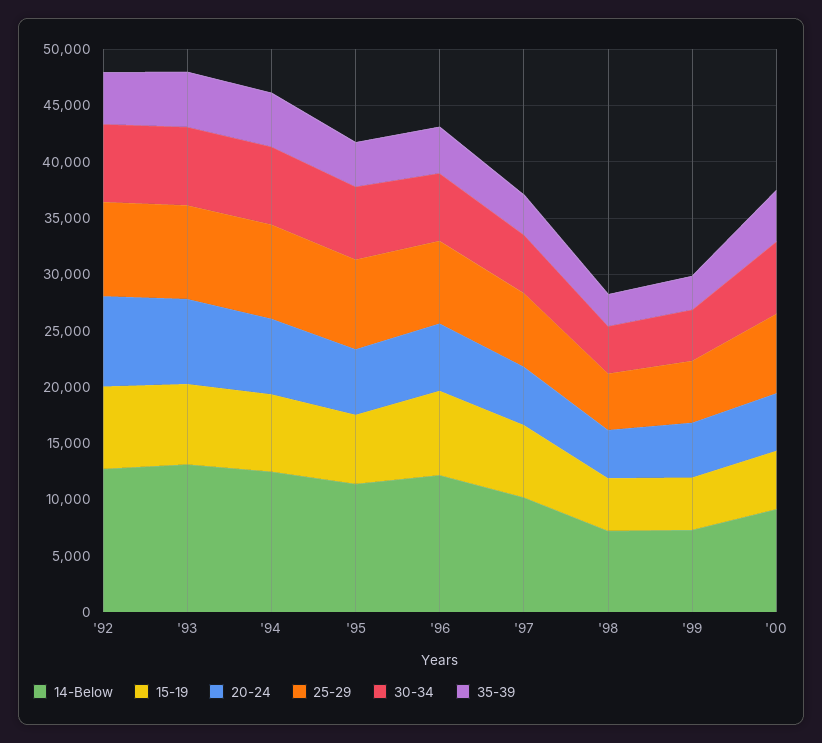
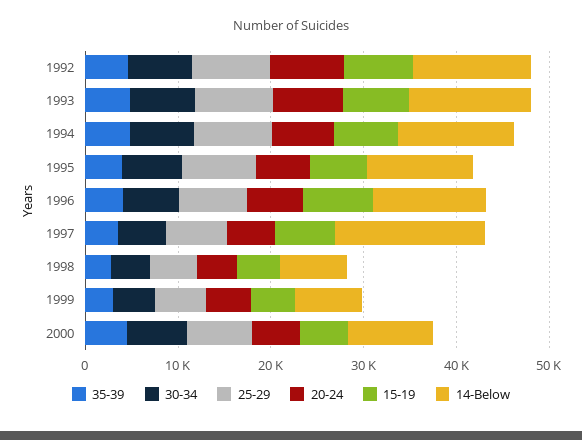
  {
    "14-Below": {
      "'92": 13000,
      "'93": 13000,
      "'94": 12000,
      "'95": 11000,
      "'96": 12000,
-     "'97": 10000,
+     "'97": 16000,
      "'98": 7000,
      "'99": 7000,
      "'00": 9000
    },
    "15-19": {
      "'92": 7000,
      "'93": 7000,
      "'94": 7000,
      "'95": 6000,
      "'96": 8000,
      "'97": 6000,
      "'98": 5000,
      "'99": 5000,
      "'00": 5000
    },
    "20-24": {
      "'92": 8000,
      "'93": 8000,
      "'94": 7000,
      "'95": 6000,
      "'96": 6000,
      "'97": 5000,
      "'98": 4000,
      "'99": 5000,
      "'00": 5000
    },
    "25-29": {
      "'92": 8000,
      "'93": 8000,
      "'94": 8000,
      "'95": 8000,
      "'96": 7000,
      "'97": 7000,
      "'98": 5000,
      "'99": 6000,
      "'00": 7000
    },
    "30-34": {
      "'92": 7000,
      "'93": 7000,
      "'94": 7000,
      "'95": 6000,
      "'96": 6000,
      "'97": 5000,
      "'98": 4000,
      "'99": 5000,
      "'00": 6000
    },
    "35-39": {
      "'92": 5000,
      "'93": 5000,
      "'94": 5000,
      "'95": 4000,
      "'96": 4000,
      "'97": 4000,
      "'98": 3000,
      "'99": 3000,
      "'00": 5000
    }
  }

